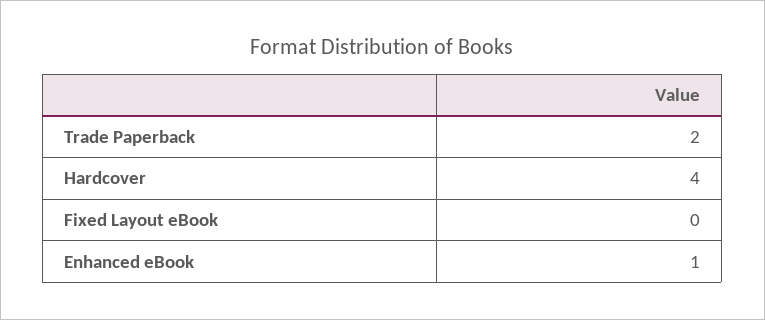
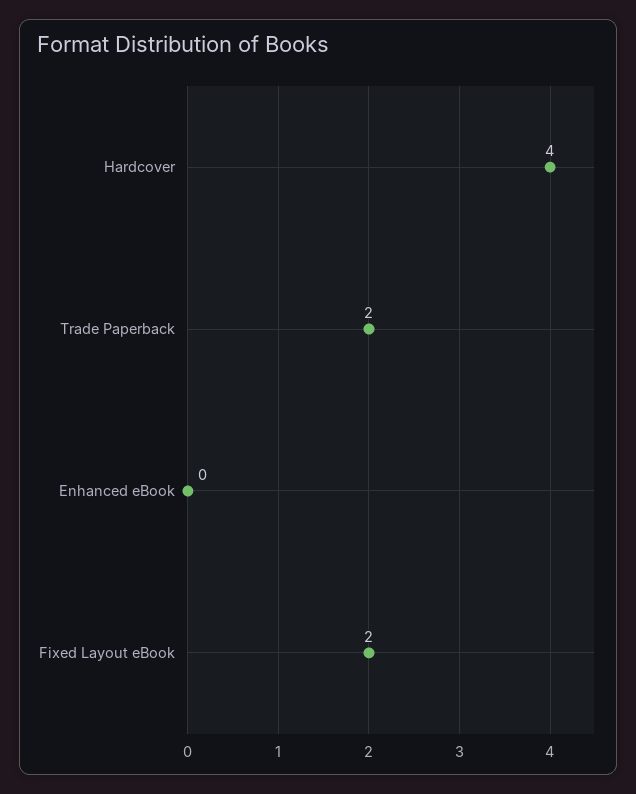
  {
    "Trade Paperback": 2,
    "Hardcover": 4,
-   "Fixed Layout eBook": 0,
+   "Fixed Layout eBook": 2,
-   "Enhanced eBook": 1
+   "Enhanced eBook": 0
  }

